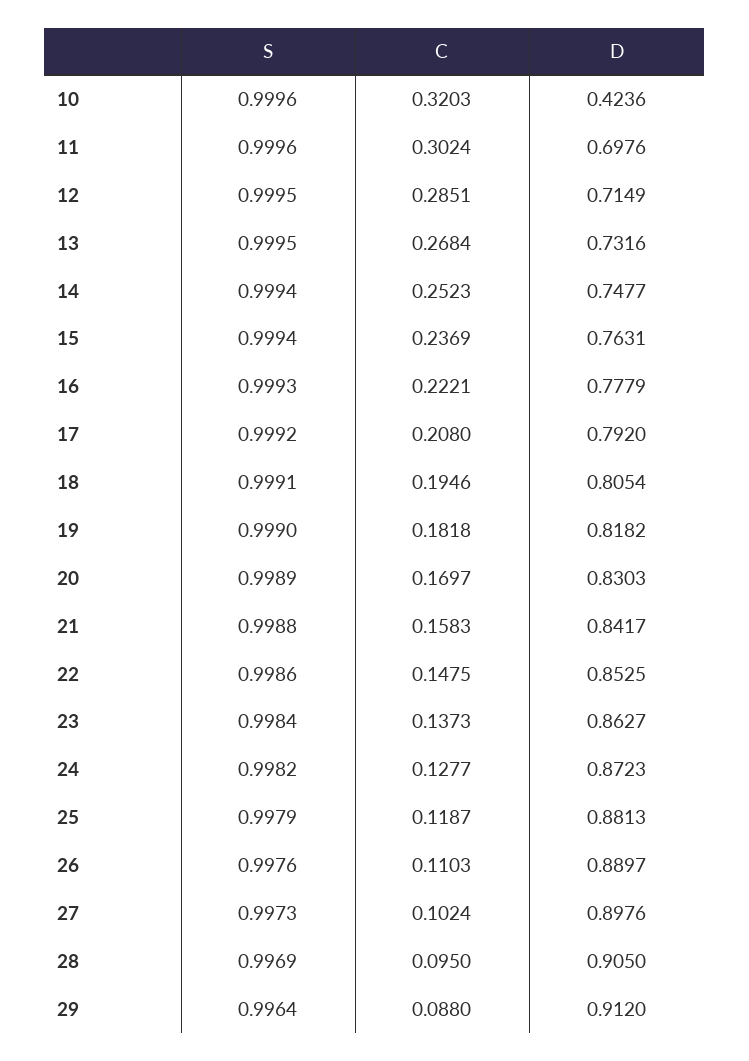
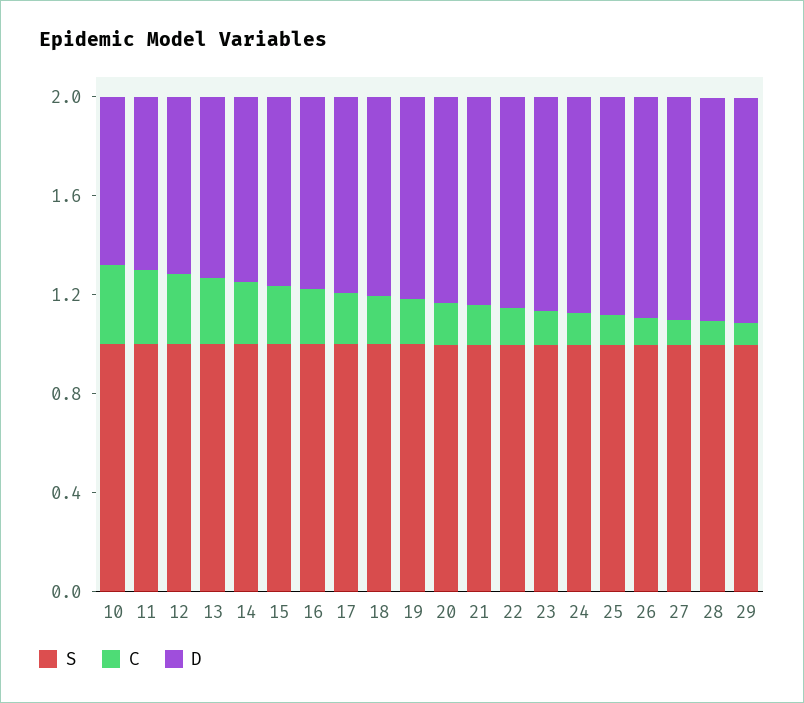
  {
    "S": {
      "10": 0.9996,
      "11": 0.9996,
      "12": 0.9995,
      "13": 0.9995,
      "14": 0.9994,
      "15": 0.9994,
      "16": 0.9993,
      "17": 0.9992,
      "18": 0.9991,
      "19": 0.999,
      "20": 0.9989,
      "21": 0.9988,
      "22": 0.9986,
      "23": 0.9984,
      "24": 0.9982,
      "25": 0.9979,
      "26": 0.9976,
      "27": 0.9973,
      "28": 0.9969,
      "29": 0.9964
    },
    "C": {
      "10": 0.3203,
      "11": 0.3024,
      "12": 0.2851,
      "13": 0.2684,
      "14": 0.2523,
      "15": 0.2369,
      "16": 0.2221,
      "17": 0.208,
      "18": 0.1946,
      "19": 0.1818,
      "20": 0.1697,
      "21": 0.1583,
      "22": 0.1475,
      "23": 0.1373,
      "24": 0.1277,
      "25": 0.1187,
      "26": 0.1103,
      "27": 0.1024,
      "28": 0.095,
      "29": 0.088
    },
    "D": {
-     "10": 0.4236,
+     "10": 0.7,
      "11": 0.6976,
      "12": 0.7149,
      "13": 0.7316,
      "14": 0.7477,
      "15": 0.7631,
      "16": 0.7779,
      "17": 0.792,
      "18": 0.8054,
      "19": 0.8182,
      "20": 0.8303,
      "21": 0.8417,
      "22": 0.8525,
      "23": 0.8627,
      "24": 0.8723,
      "25": 0.8813,
      "26": 0.8897,
      "27": 0.8976,
      "28": 0.905,
      "29": 0.912
    }
  }

